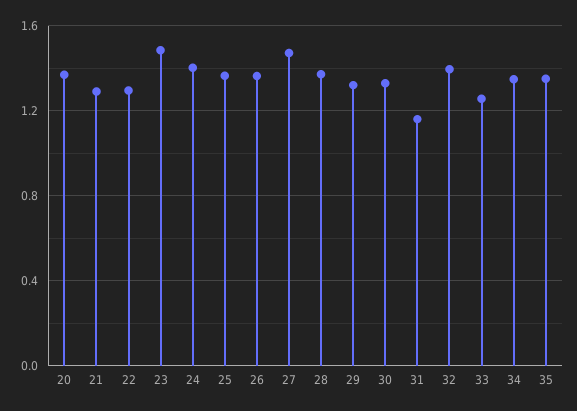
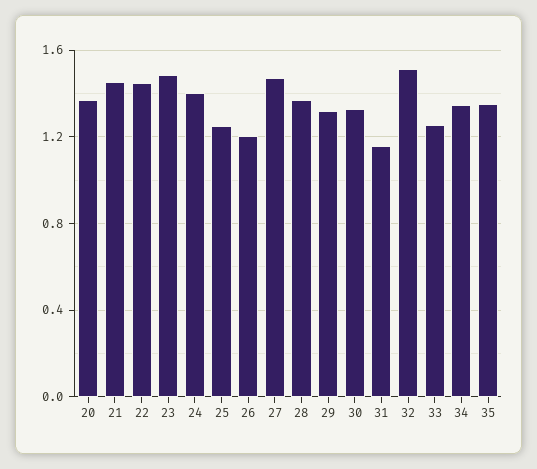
  {
    "20": 1.35,
-   "21": 1.3,
+   "21": 1.45,
-   "22": 1.3,
+   "22": 1.45,
    "23": 1.5,
    "24": 1.4,
-   "25": 1.35,
+   "25": 1.25,
-   "26": 1.35,
+   "26": 1.2,
    "27": 1.45,
    "28": 1.35,
    "29": 1.3,
    "30": 1.35,
    "31": 1.15,
-   "32": 1.4,
+   "32": 1.5,
    "33": 1.25,
    "34": 1.35,
    "35": 1.35
  }

